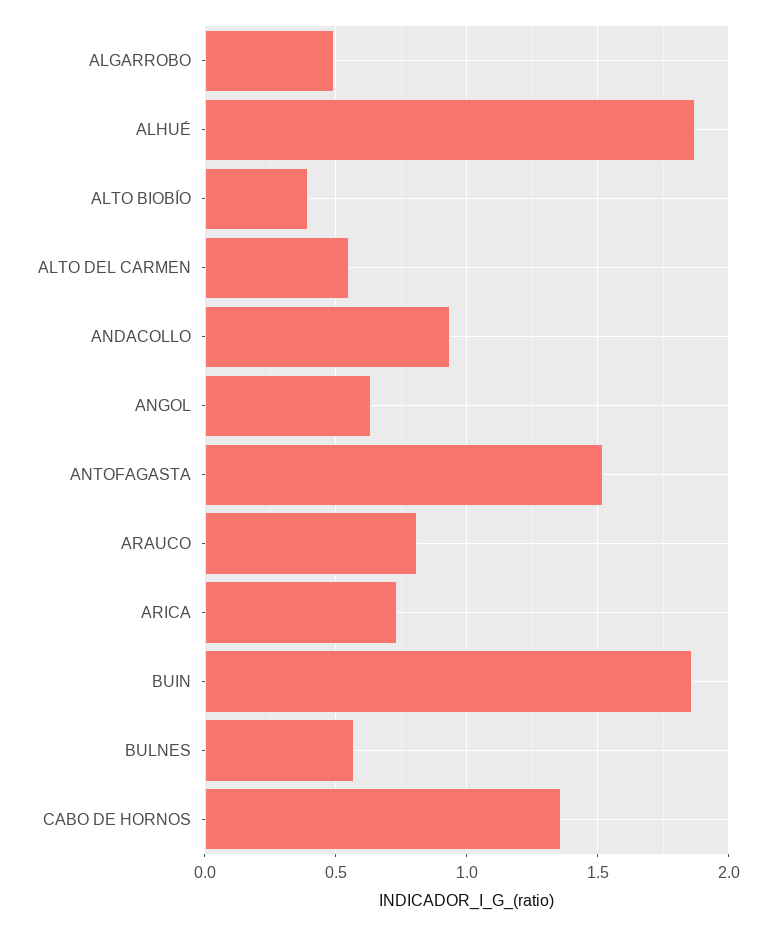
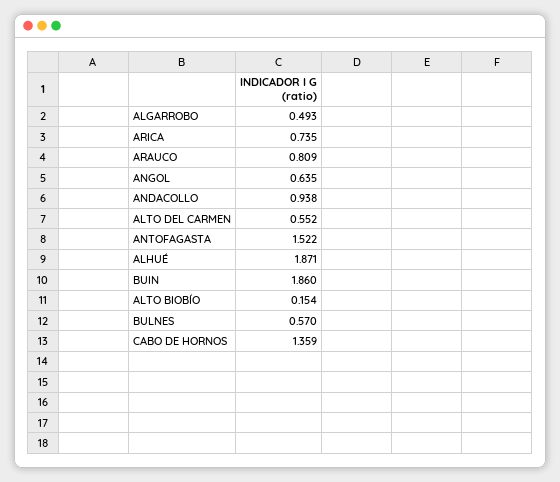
  {
    "ALGARROBO": 0.493,
    "ALHUÉ": 1.871,
-   "ALTO BIOBÍO": 0.4,
+   "ALTO BIOBÍO": 0.154,
    "ALTO DEL CARMEN": 0.552,
    "ANDACOLLO": 0.938,
    "ANGOL": 0.635,
    "ANTOFAGASTA": 1.522,
    "ARAUCO": 0.809,
    "ARICA": 0.735,
    "BUIN": 1.86,
    "BULNES": 0.57,
    "CABO DE HORNOS": 1.359
  }

